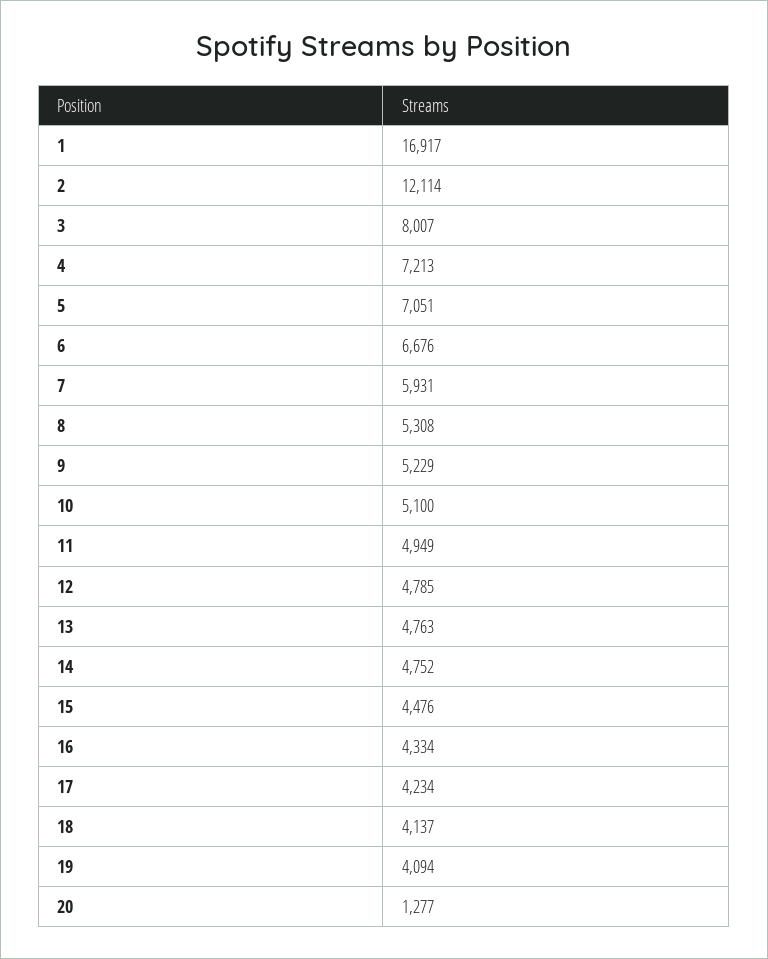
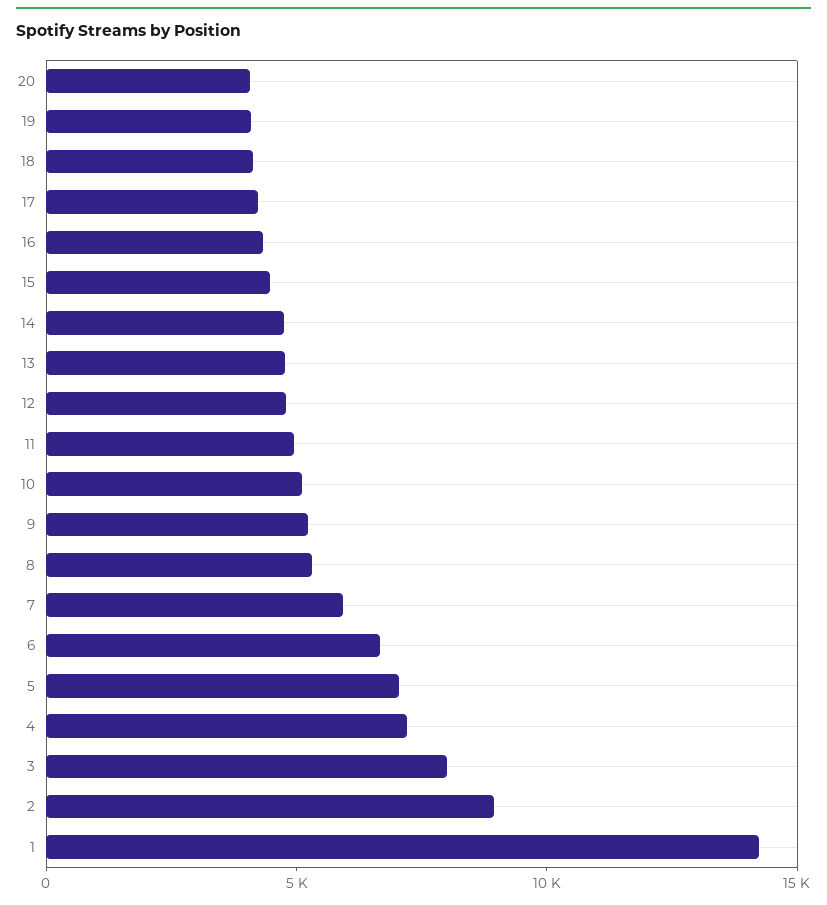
  {
-   "1": 16917,
+   "1": 14000,
-   "2": 12114,
+   "2": 9000,
    "3": 8007,
    "4": 7213,
    "5": 7051,
    "6": 6676,
    "7": 5931,
    "8": 5308,
    "9": 5229,
    "10": 5100,
    "11": 4949,
    "12": 4785,
    "13": 4763,
    "14": 4752,
    "15": 4476,
    "16": 4334,
    "17": 4234,
    "18": 4137,
    "19": 4094,
-   "20": 1277
+   "20": 4000
  }

